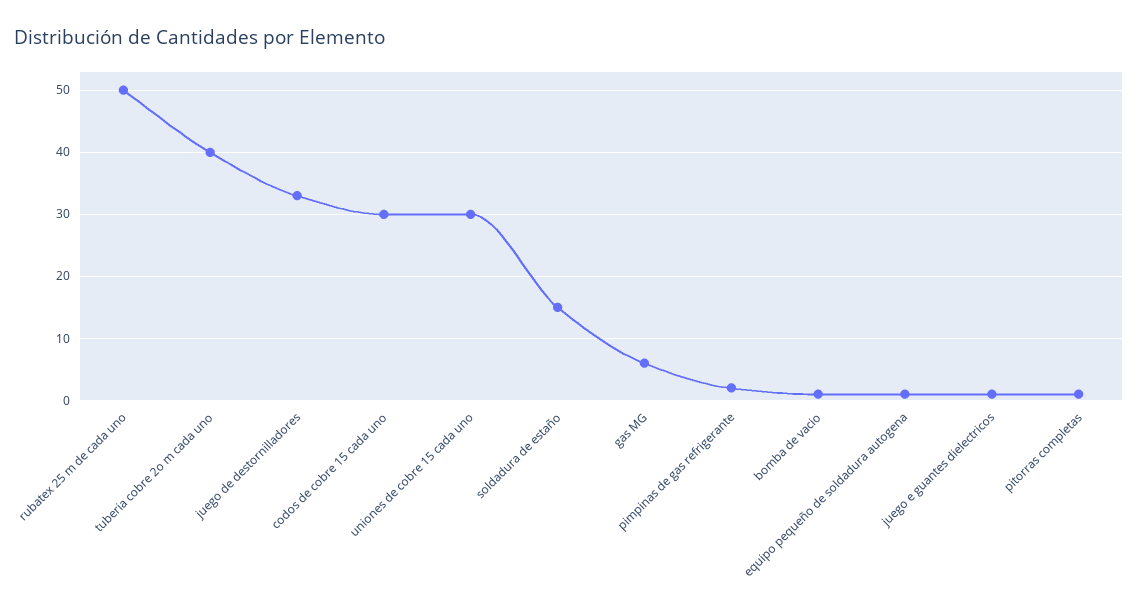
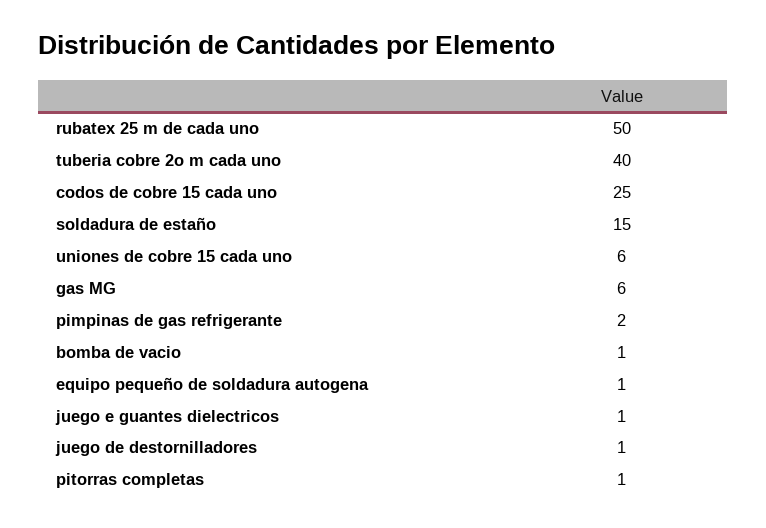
  {
    "rubatex 25 m de cada uno": 50,
    "tuberia cobre 2o m cada uno": 40,
-   "juego de destornilladores": 33,
+   "juego de destornilladores": 1,
-   "codos de cobre 15 cada uno": 30,
+   "codos de cobre 15 cada uno": 25,
-   "uniones de cobre 15 cada uno": 30,
+   "uniones de cobre 15 cada uno": 6,
    "soldadura de estaño": 15,
    "gas MG": 6,
    "pimpinas de gas refrigerante": 2,
    "bomba de vacio": 1,
    "equipo pequeño de soldadura autogena": 1,
    "juego e guantes dielectricos": 1,
    "pitorras completas": 1
  }

